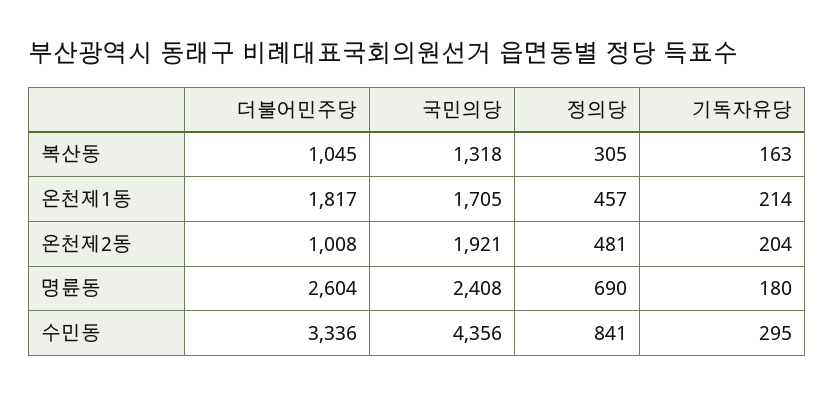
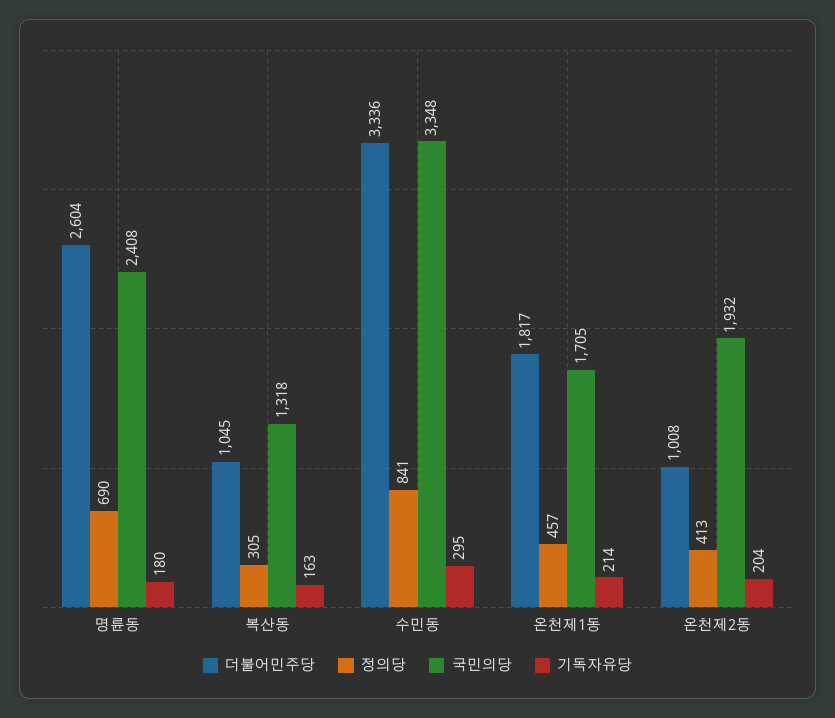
  {
    "더불어민주당": {
      "복산동": 1045,
      "온천제1동": 1817,
      "온천제2동": 1008,
      "명륜동": 2604,
      "수민동": 3336
    },
    "국민의당": {
      "복산동": 1318,
      "온천제1동": 1705,
-     "온천제2동": 1921,
+     "온천제2동": 1932,
      "명륜동": 2408,
-     "수민동": 4356
+     "수민동": 3348
    },
    "정의당": {
      "복산동": 305,
      "온천제1동": 457,
-     "온천제2동": 481,
+     "온천제2동": 413,
      "명륜동": 690,
      "수민동": 841
    },
    "기독자유당": {
      "복산동": 163,
      "온천제1동": 214,
      "온천제2동": 204,
      "명륜동": 180,
      "수민동": 295
    }
  }

